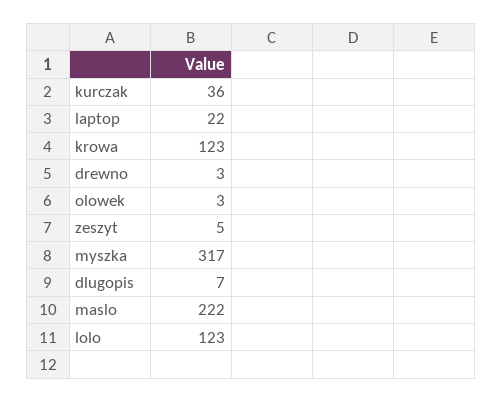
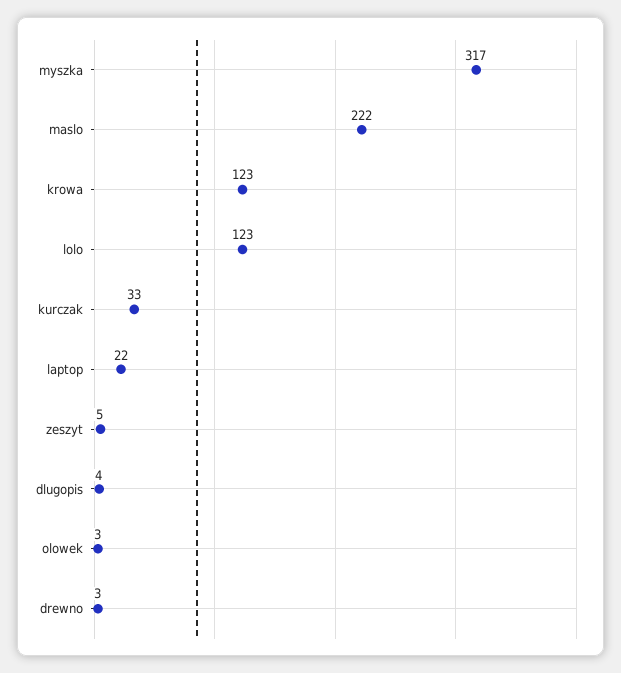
  {
-   "kurczak": 36,
+   "kurczak": 33,
    "laptop": 22,
    "krowa": 123,
    "drewno": 3,
    "olowek": 3,
    "zeszyt": 5,
    "myszka": 317,
-   "dlugopis": 7,
+   "dlugopis": 4,
    "maslo": 222,
    "lolo": 123
  }

